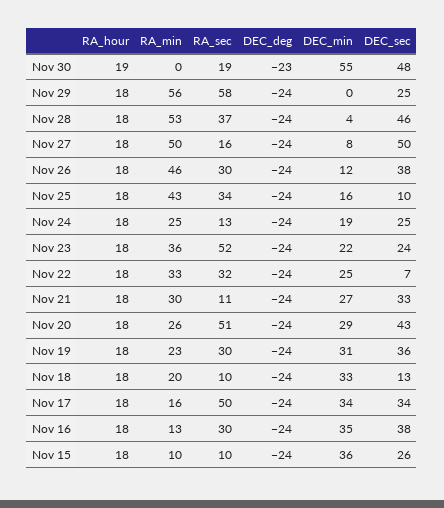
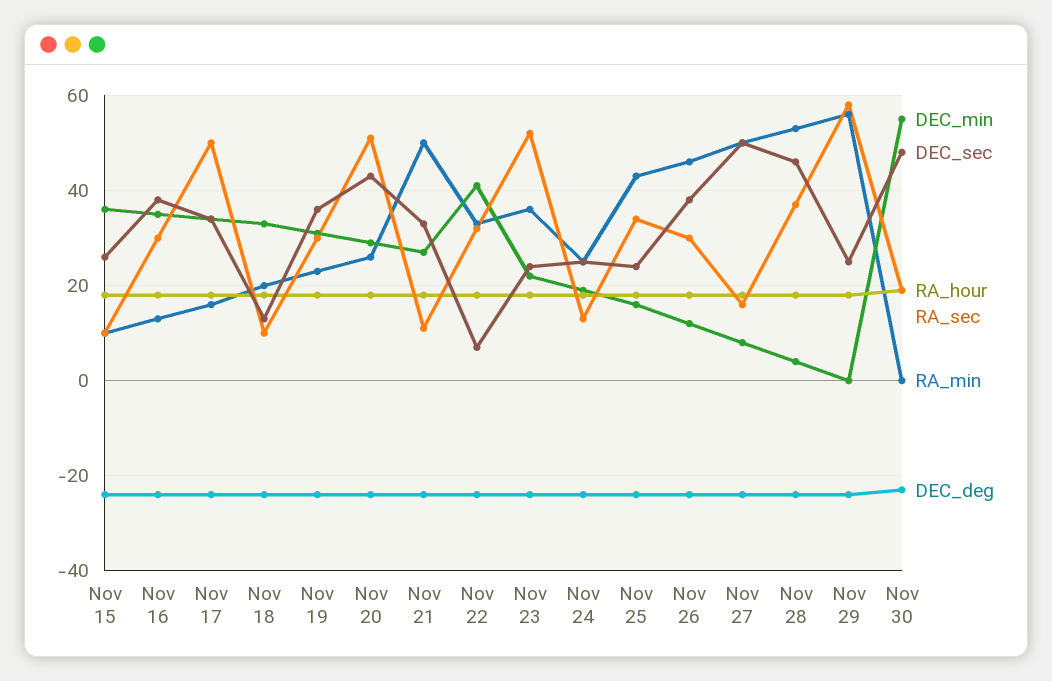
  {
    "RA_hour": {
      "Nov 30": 19,
      "Nov 29": 18,
      "Nov 28": 18,
      "Nov 27": 18,
      "Nov 26": 18,
      "Nov 25": 18,
      "Nov 24": 18,
      "Nov 23": 18,
      "Nov 22": 18,
      "Nov 21": 18,
      "Nov 20": 18,
      "Nov 19": 18,
      "Nov 18": 18,
      "Nov 17": 18,
      "Nov 16": 18,
      "Nov 15": 18
    },
    "RA_min": {
      "Nov 30": 0,
      "Nov 29": 56,
      "Nov 28": 53,
      "Nov 27": 50,
      "Nov 26": 46,
      "Nov 25": 43,
      "Nov 24": 25,
      "Nov 23": 36,
      "Nov 22": 33,
-     "Nov 21": 30,
+     "Nov 21": 50,
      "Nov 20": 26,
      "Nov 19": 23,
      "Nov 18": 20,
      "Nov 17": 16,
      "Nov 16": 13,
      "Nov 15": 10
    },
    "RA_sec": {
      "Nov 30": 19,
      "Nov 29": 58,
      "Nov 28": 37,
      "Nov 27": 16,
      "Nov 26": 30,
      "Nov 25": 34,
      "Nov 24": 13,
      "Nov 23": 52,
      "Nov 22": 32,
      "Nov 21": 11,
      "Nov 20": 51,
      "Nov 19": 30,
      "Nov 18": 10,
      "Nov 17": 50,
      "Nov 16": 30,
      "Nov 15": 10
    },
    "DEC_deg": {
      "Nov 30": -23,
      "Nov 29": -24,
      "Nov 28": -24,
      "Nov 27": -24,
      "Nov 26": -24,
      "Nov 25": -24,
      "Nov 24": -24,
      "Nov 23": -24,
      "Nov 22": -24,
      "Nov 21": -24,
      "Nov 20": -24,
      "Nov 19": -24,
      "Nov 18": -24,
      "Nov 17": -24,
      "Nov 16": -24,
      "Nov 15": -24
    },
    "DEC_min": {
      "Nov 30": 55,
      "Nov 29": 0,
      "Nov 28": 4,
      "Nov 27": 8,
      "Nov 26": 12,
      "Nov 25": 16,
      "Nov 24": 19,
      "Nov 23": 22,
-     "Nov 22": 25,
+     "Nov 22": 40,
      "Nov 21": 27,
      "Nov 20": 29,
      "Nov 19": 31,
      "Nov 18": 33,
      "Nov 17": 34,
      "Nov 16": 35,
      "Nov 15": 36
    },
    "DEC_sec": {
      "Nov 30": 48,
      "Nov 29": 25,
      "Nov 28": 46,
      "Nov 27": 50,
      "Nov 26": 38,
-     "Nov 25": 10,
+     "Nov 25": 25,
      "Nov 24": 25,
      "Nov 23": 24,
      "Nov 22": 7,
      "Nov 21": 33,
      "Nov 20": 43,
      "Nov 19": 36,
      "Nov 18": 13,
      "Nov 17": 34,
      "Nov 16": 38,
      "Nov 15": 26
    }
  }

